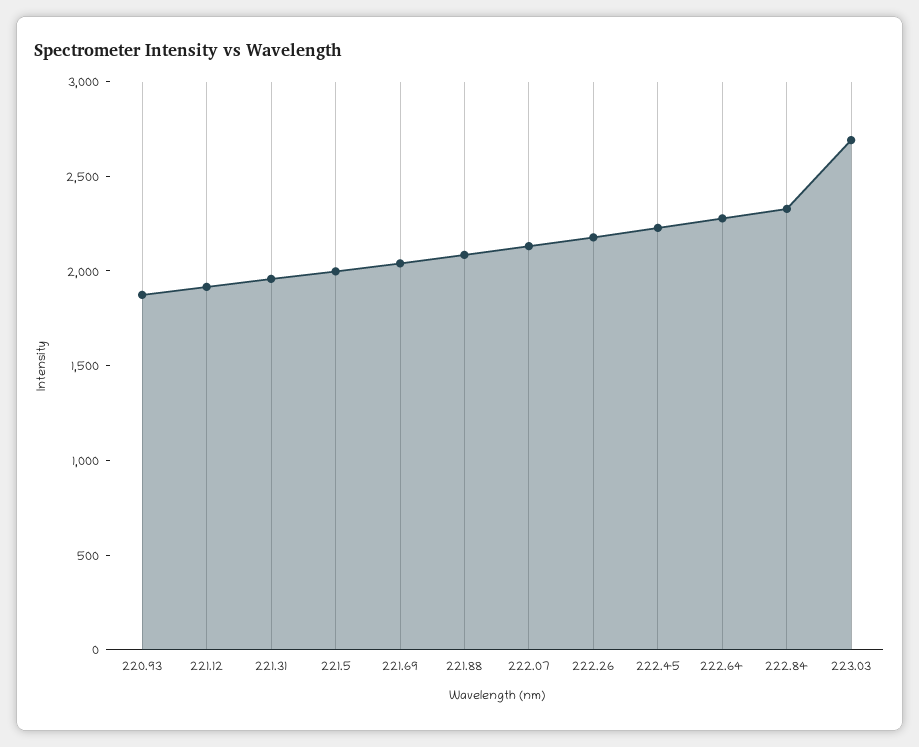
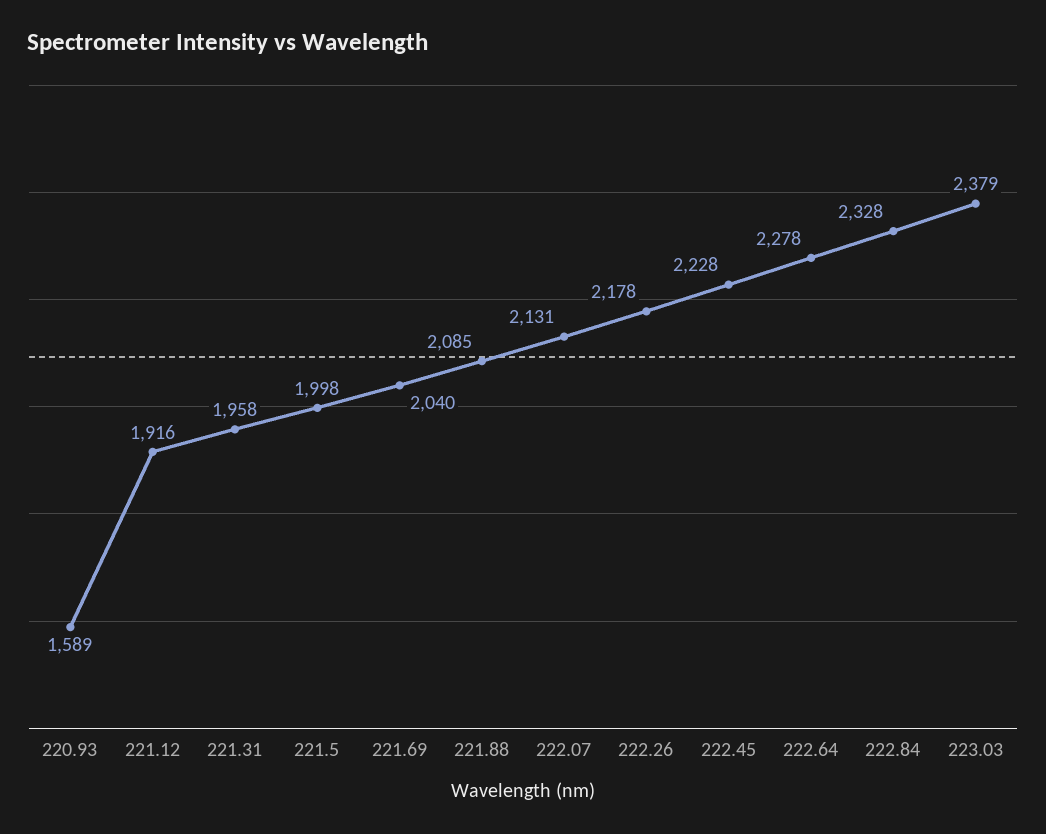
  {
-   "220.93": 1900,
+   "220.93": 1589,
    "221.12": 1916,
    "221.31": 1958,
    "221.5": 1998,
    "221.69": 2040,
    "221.88": 2085,
    "222.07": 2131,
    "222.26": 2178,
    "222.45": 2228,
    "222.64": 2278,
    "222.84": 2328,
-   "223.03": 2700
+   "223.03": 2379
  }

